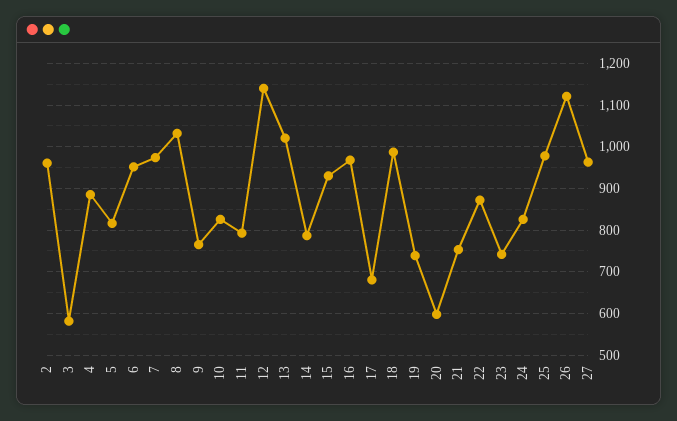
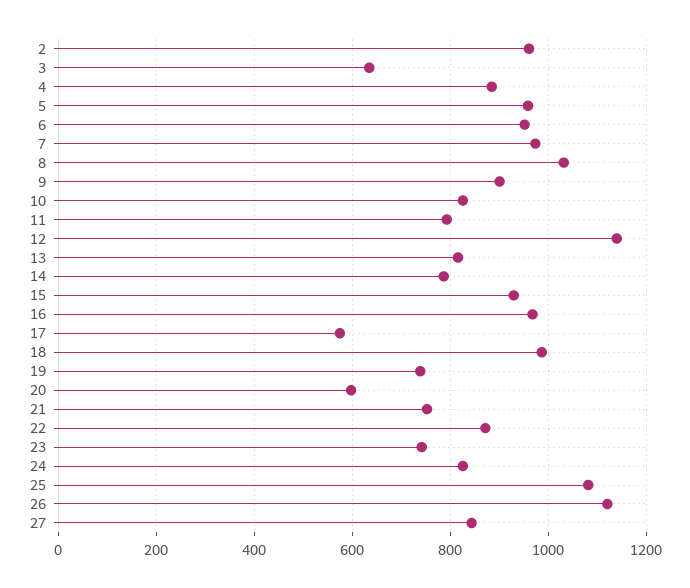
  {
    "2": 960,
-   "3": 580,
+   "3": 640,
    "4": 880,
-   "5": 820,
+   "5": 960,
    "6": 960,
    "7": 980,
    "8": 1040,
-   "9": 760,
+   "9": 900,
    "10": 820,
    "11": 800,
    "12": 1140,
-   "13": 1020,
+   "13": 820,
    "14": 780,
    "15": 940,
    "16": 960,
-   "17": 680,
+   "17": 580,
    "18": 980,
    "19": 740,
    "20": 600,
    "21": 760,
    "22": 880,
    "23": 740,
    "24": 820,
-   "25": 980,
+   "25": 1080,
    "26": 1120,
-   "27": 960
+   "27": 840
  }

